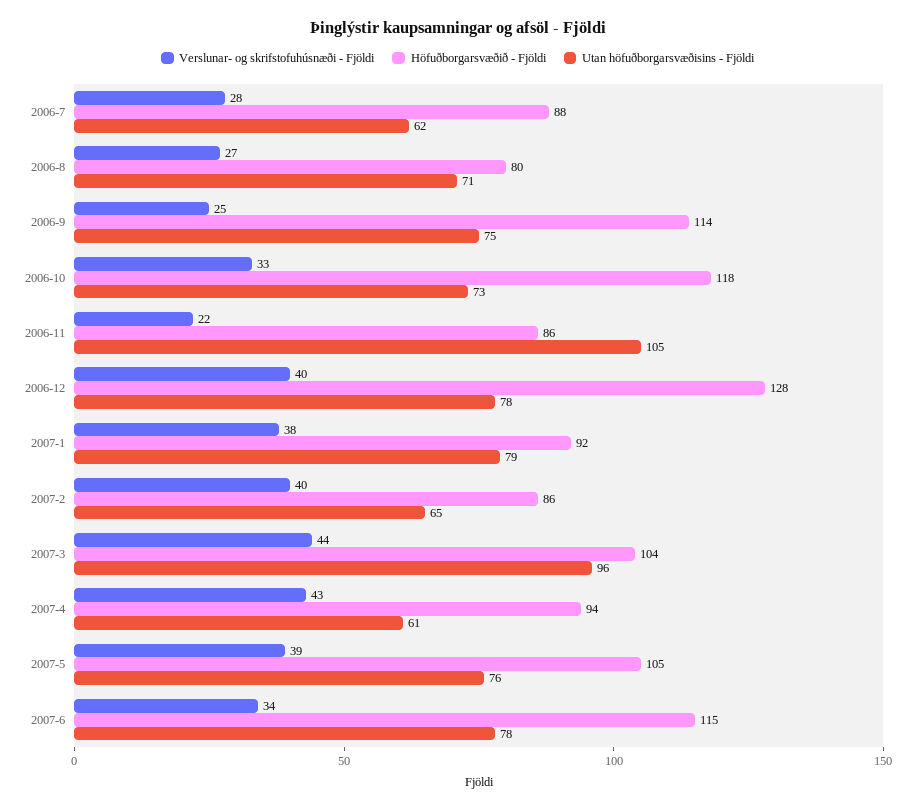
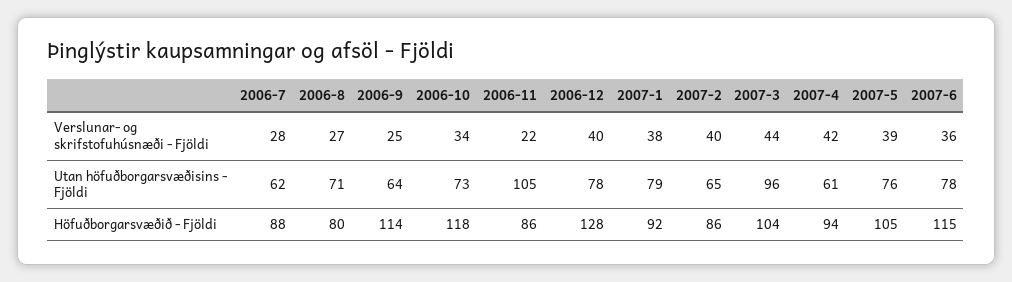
  {
    "Verslunar- og skrifstofuhúsnæði - Fjöldi": {
      "2006-7": 28,
      "2006-8": 27,
      "2006-9": 25,
-     "2006-10": 33,
+     "2006-10": 34,
      "2006-11": 22,
      "2006-12": 40,
      "2007-1": 38,
      "2007-2": 40,
      "2007-3": 44,
-     "2007-4": 43,
+     "2007-4": 42,
      "2007-5": 39,
-     "2007-6": 34
+     "2007-6": 36
    },
    "Höfuðborgarsvæðið - Fjöldi": {
      "2006-7": 88,
      "2006-8": 80,
      "2006-9": 114,
      "2006-10": 118,
      "2006-11": 86,
      "2006-12": 128,
      "2007-1": 92,
      "2007-2": 86,
      "2007-3": 104,
      "2007-4": 94,
      "2007-5": 105,
      "2007-6": 115
    },
    "Utan höfuðborgarsvæðisins - Fjöldi": {
      "2006-7": 62,
      "2006-8": 71,
-     "2006-9": 75,
+     "2006-9": 64,
      "2006-10": 73,
      "2006-11": 105,
      "2006-12": 78,
      "2007-1": 79,
      "2007-2": 65,
      "2007-3": 96,
      "2007-4": 61,
      "2007-5": 76,
      "2007-6": 78
    }
  }

